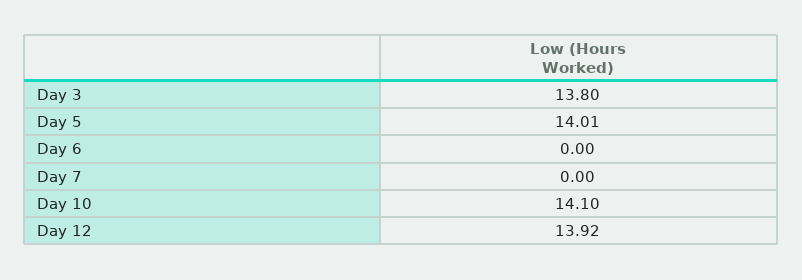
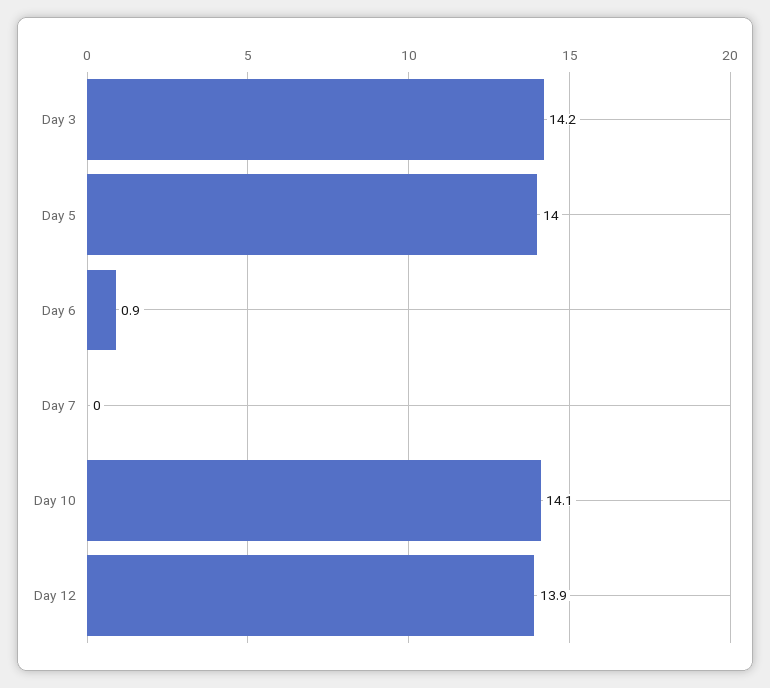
  {
-   "Day 3": 13.8,
+   "Day 3": 14.2,
    "Day 5": 14.01,
-   "Day 6": 0,
+   "Day 6": 0.9,
    "Day 7": 0,
    "Day 10": 14.1,
    "Day 12": 13.92
  }

